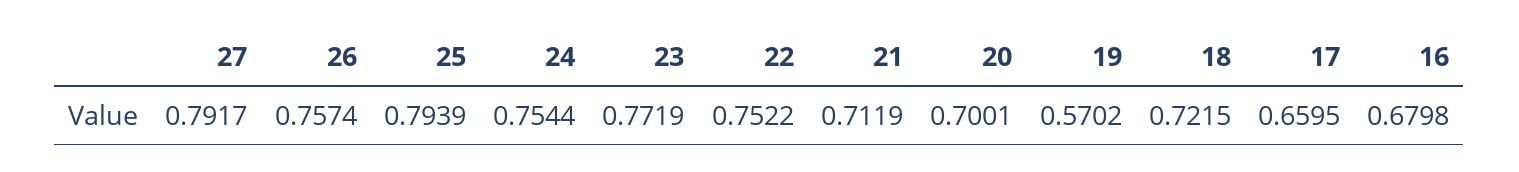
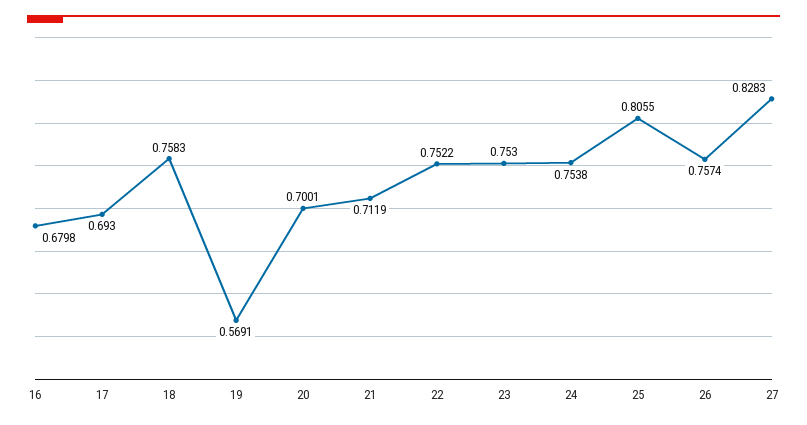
  {
-   "27": 0.7917,
+   "27": 0.8283,
    "26": 0.7574,
-   "25": 0.7939,
+   "25": 0.8055,
-   "24": 0.7544,
+   "24": 0.7538,
-   "23": 0.7719,
+   "23": 0.753,
    "22": 0.7522,
    "21": 0.7119,
    "20": 0.7001,
-   "19": 0.5702,
+   "19": 0.5691,
-   "18": 0.7215,
+   "18": 0.7583,
-   "17": 0.6595,
+   "17": 0.693,
    "16": 0.6798
  }

